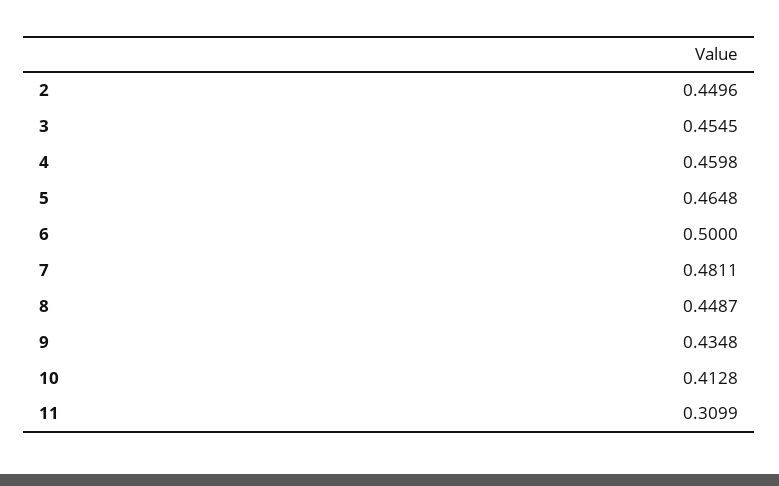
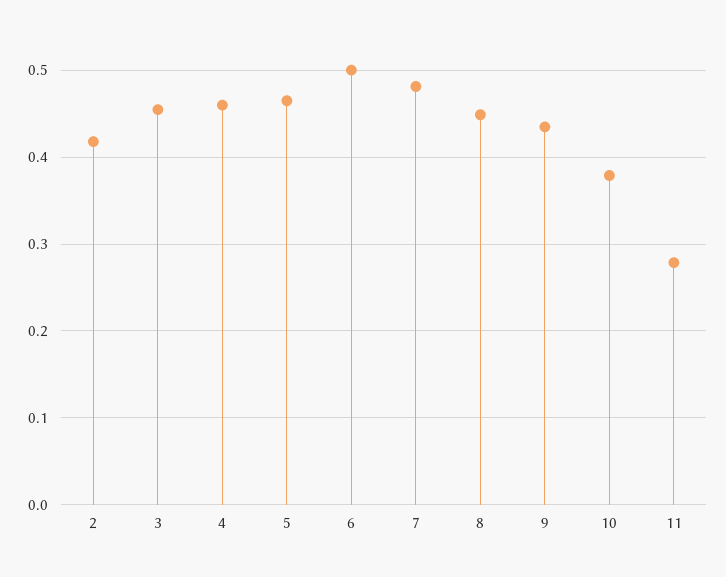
  {
-   "2": 0.4496,
+   "2": 0.42,
    "3": 0.4545,
    "4": 0.4598,
    "5": 0.4648,
    "6": 0.5,
    "7": 0.4811,
    "8": 0.4487,
    "9": 0.4348,
-   "10": 0.4128,
+   "10": 0.38,
-   "11": 0.3099
+   "11": 0.28
  }

